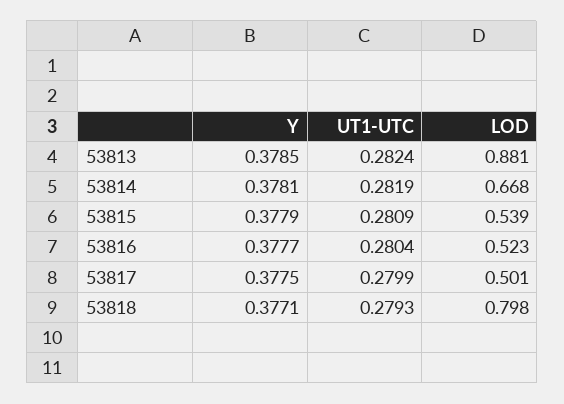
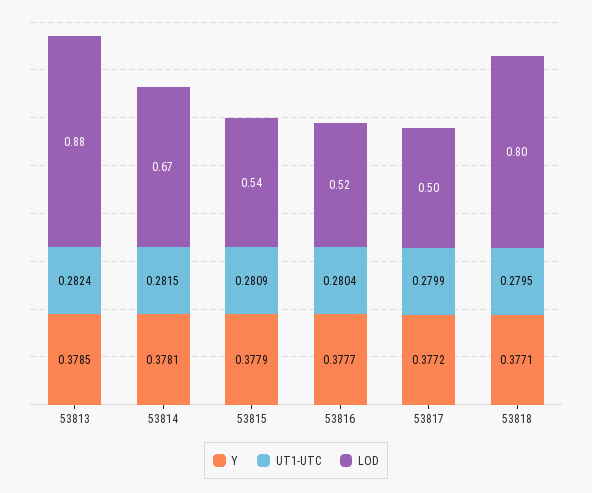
  {
    "Y": {
      "53813": 0.3785,
      "53814": 0.3781,
      "53815": 0.3779,
      "53816": 0.3777,
-     "53817": 0.3775,
+     "53817": 0.3772,
      "53818": 0.3771
    },
    "UT1-UTC": {
      "53813": 0.2824,
-     "53814": 0.2819,
+     "53814": 0.2815,
      "53815": 0.2809,
      "53816": 0.2804,
      "53817": 0.2799,
-     "53818": 0.2793
+     "53818": 0.2795
    },
    "LOD": {
      "53813": 0.881,
      "53814": 0.668,
      "53815": 0.539,
      "53816": 0.523,
      "53817": 0.501,
      "53818": 0.798
    }
  }

